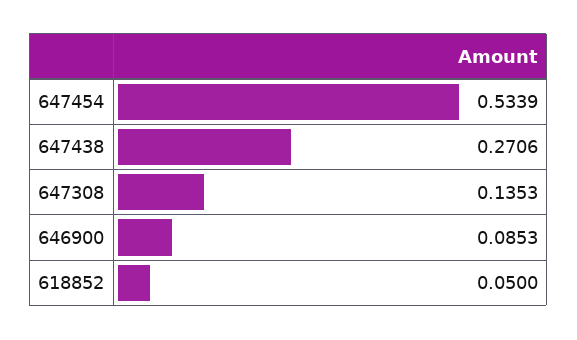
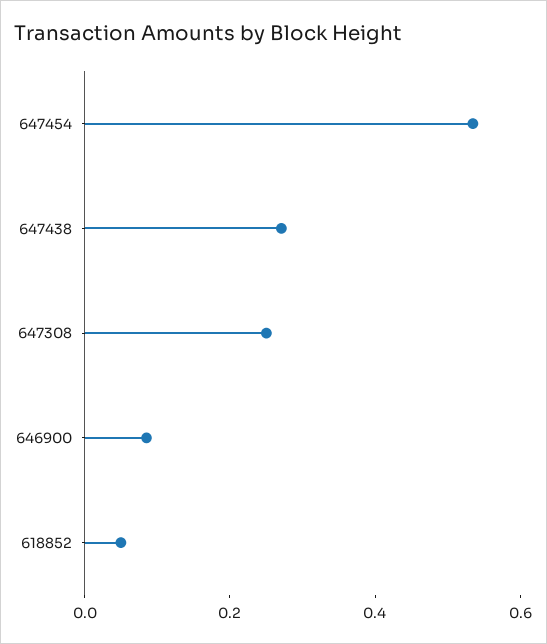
  {
    "647454": 0.5339,
    "647438": 0.2706,
-   "647308": 0.1353,
+   "647308": 0.25,
    "646900": 0.0853,
    "618852": 0.05
  }

